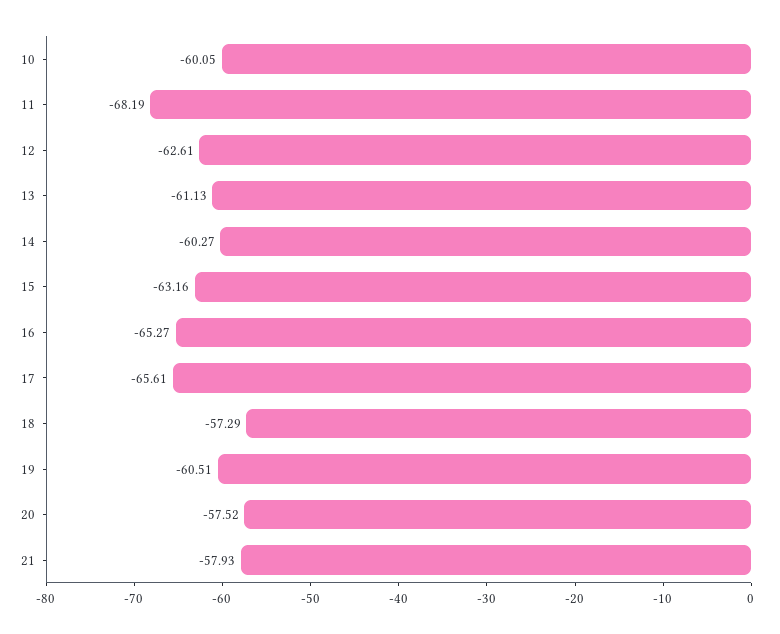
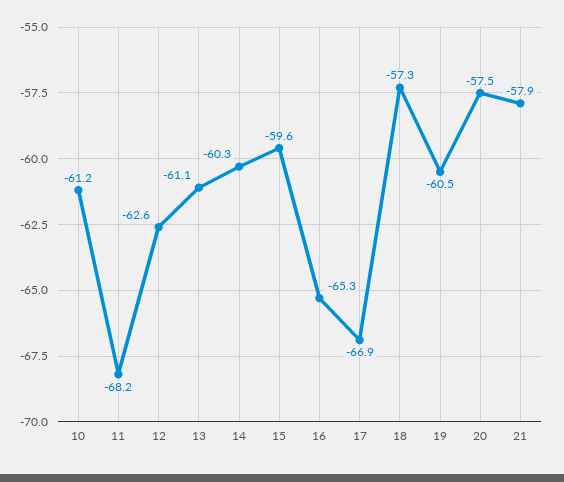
  {
-   "10": -60.05,
+   "10": -61.2,
    "11": -68.19,
    "12": -62.61,
    "13": -61.13,
    "14": -60.27,
-   "15": -63.16,
+   "15": -59.6,
    "16": -65.27,
-   "17": -65.61,
+   "17": -66.9,
    "18": -57.29,
    "19": -60.51,
    "20": -57.52,
    "21": -57.93
  }

